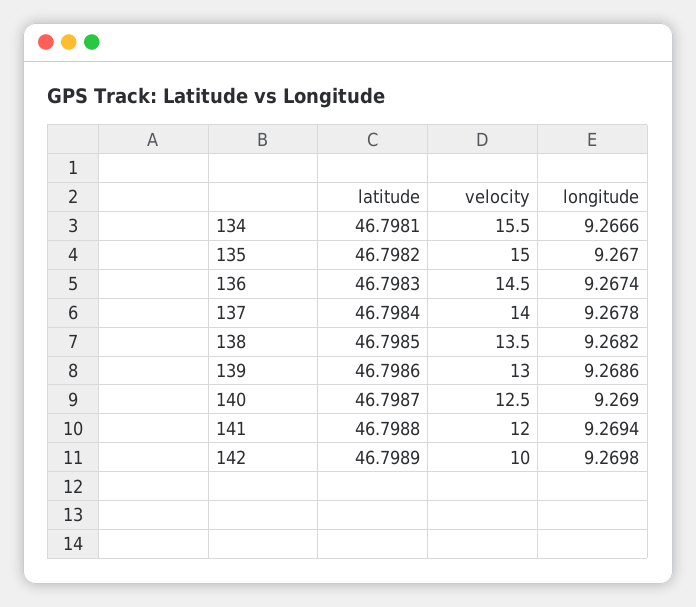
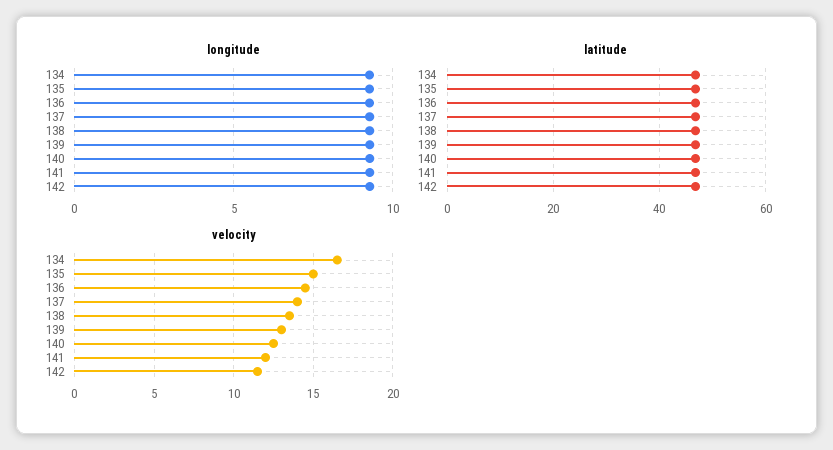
  {
    "latitude": {
      "134": 46.7981,
      "135": 46.7982,
      "136": 46.7983,
      "137": 46.7984,
      "138": 46.7985,
      "139": 46.7986,
      "140": 46.7987,
      "141": 46.7988,
      "142": 46.7989
    },
    "velocity": {
-     "134": 15.5,
+     "134": 16.5,
      "135": 15,
      "136": 14.5,
      "137": 14,
      "138": 13.5,
      "139": 13,
      "140": 12.5,
      "141": 12,
-     "142": 10
+     "142": 11.5
    },
    "longitude": {
      "134": 9.2666,
      "135": 9.267,
      "136": 9.2674,
      "137": 9.2678,
      "138": 9.2682,
      "139": 9.2686,
      "140": 9.269,
      "141": 9.2694,
      "142": 9.2698
    }
  }

